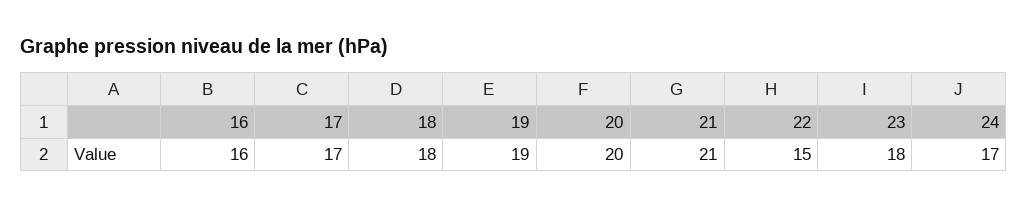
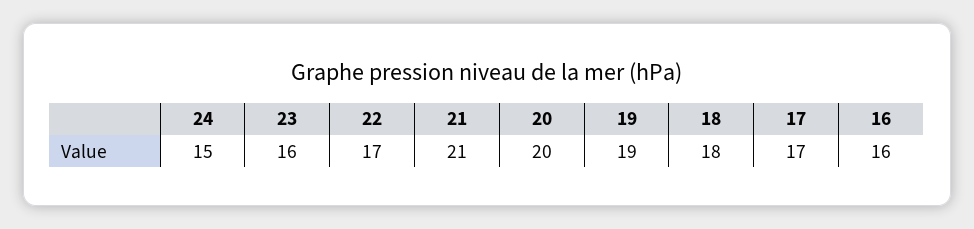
  {
    "16": 16,
    "17": 17,
    "18": 18,
    "19": 19,
    "20": 20,
    "21": 21,
-   "22": 15,
+   "22": 17,
-   "23": 18,
+   "23": 16,
-   "24": 17
+   "24": 15
  }

